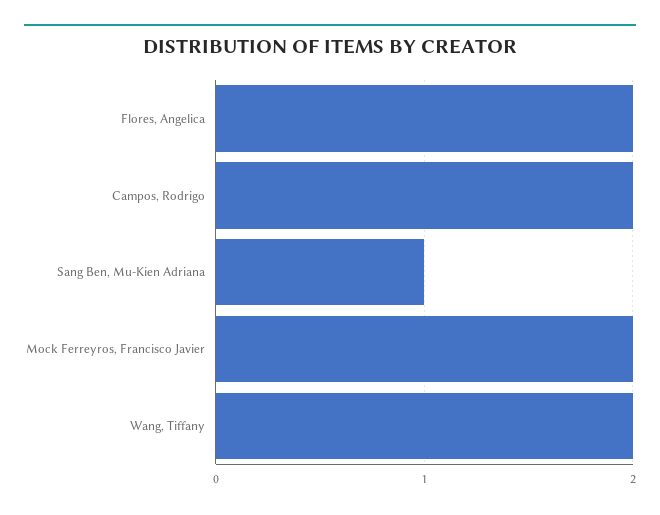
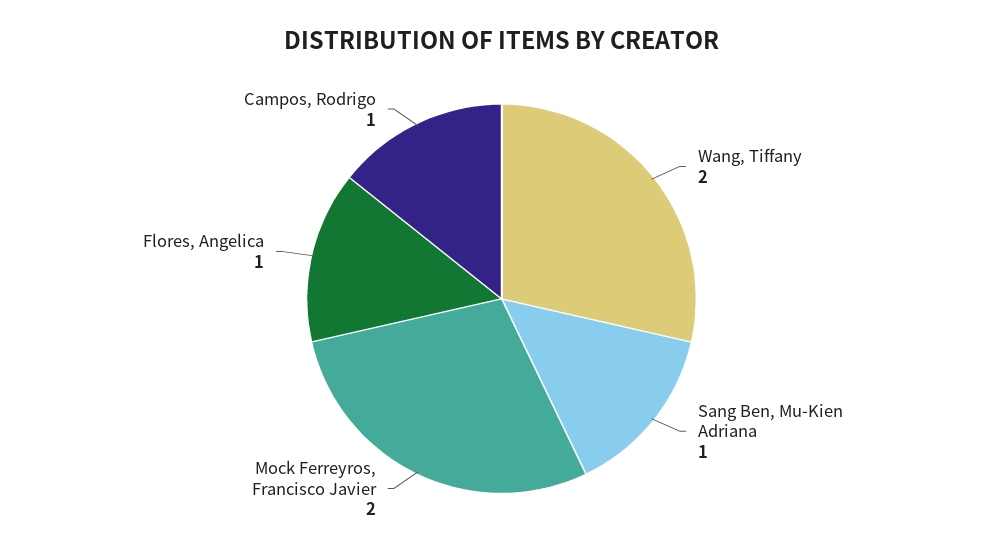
  {
-   "Flores, Angelica": 2,
+   "Flores, Angelica": 1,
-   "Campos, Rodrigo": 2,
+   "Campos, Rodrigo": 1,
    "Sang Ben, Mu-Kien Adriana": 1,
    "Mock Ferreyros, Francisco Javier": 2,
    "Wang, Tiffany": 2
  }

